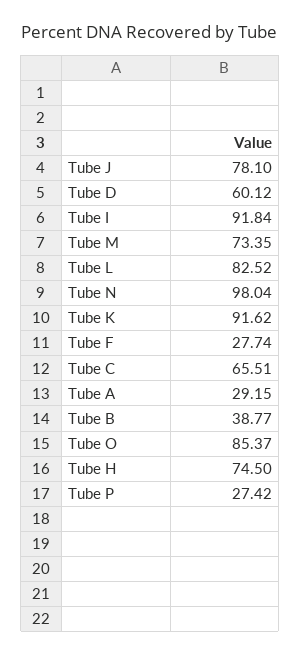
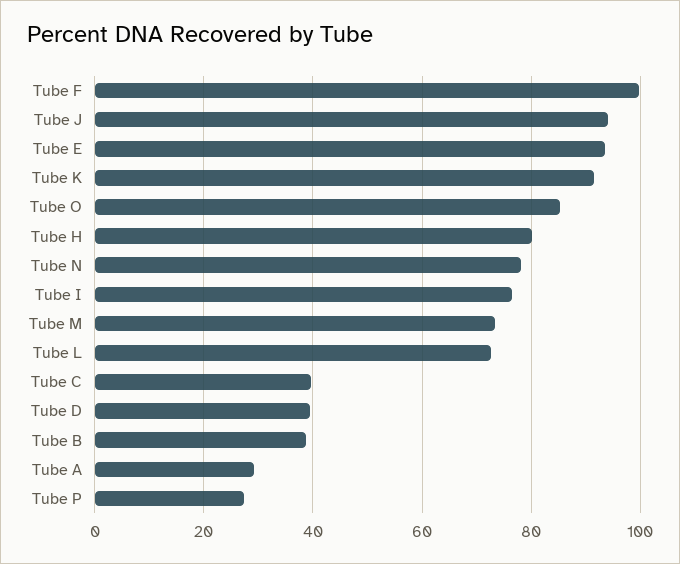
  {
-   "Tube J": 78.1,
+   "Tube J": 94,
-   "Tube D": 60.12,
+   "Tube D": 40,
-   "Tube I": 91.84,
+   "Tube I": 76,
    "Tube M": 73.35,
-   "Tube L": 82.52,
+   "Tube L": 72,
-   "Tube N": 98.04,
+   "Tube N": 78,
    "Tube K": 91.62,
-   "Tube F": 27.74,
+   "Tube F": 100,
-   "Tube C": 65.51,
+   "Tube C": 40,
    "Tube A": 29.15,
    "Tube B": 38.77,
    "Tube O": 85.37,
-   "Tube H": 74.5,
+   "Tube H": 80,
-   "Tube P": 27.42
+   "Tube P": 27.42,
+   "Tube E": 94
  }

